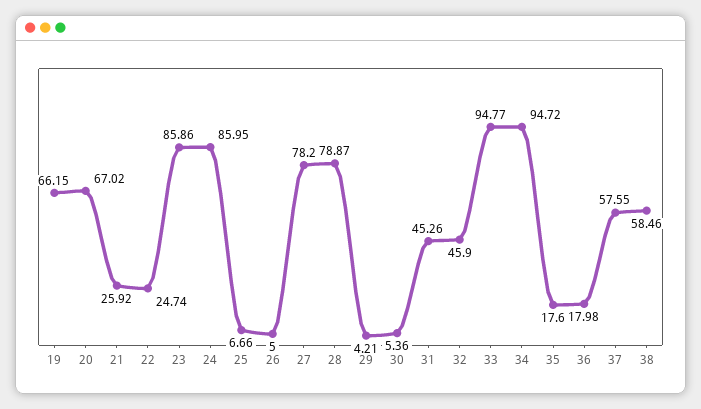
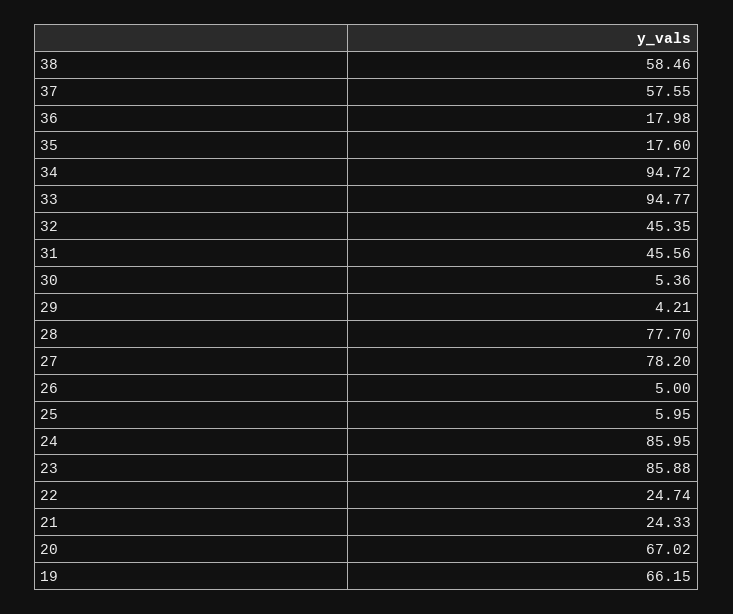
  {
    "19": 66.15,
    "20": 67.02,
-   "21": 25.92,
+   "21": 24.33,
    "22": 24.74,
-   "23": 85.86,
+   "23": 85.88,
    "24": 85.95,
-   "25": 6.66,
+   "25": 5.95,
    "26": 5,
    "27": 78.2,
-   "28": 78.87,
+   "28": 77.7,
    "29": 4.21,
    "30": 5.36,
-   "31": 45.26,
+   "31": 45.56,
-   "32": 45.9,
+   "32": 45.35,
    "33": 94.77,
    "34": 94.72,
    "35": 17.6,
    "36": 17.98,
    "37": 57.55,
    "38": 58.46
  }

